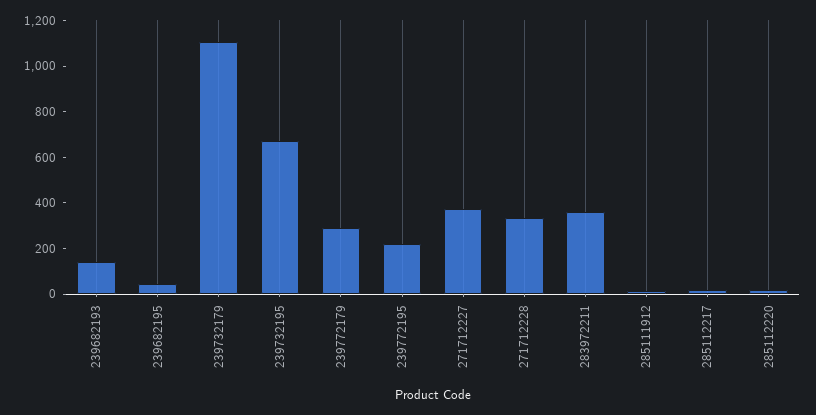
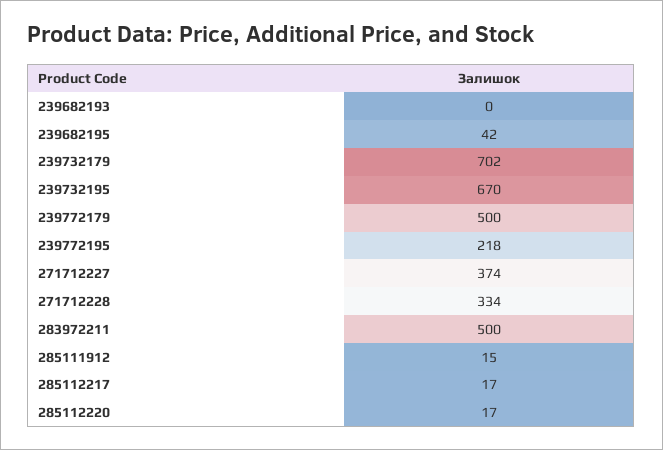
  {
-   "239682193": 150,
+   "239682193": 0,
    "239682195": 42,
-   "239732179": 1100,
+   "239732179": 702,
    "239732195": 670,
-   "239772179": 300,
+   "239772179": 500,
    "239772195": 218,
    "271712227": 374,
    "271712228": 334,
-   "283972211": 350,
+   "283972211": 500,
    "285111912": 15,
    "285112217": 17,
    "285112220": 17
  }

